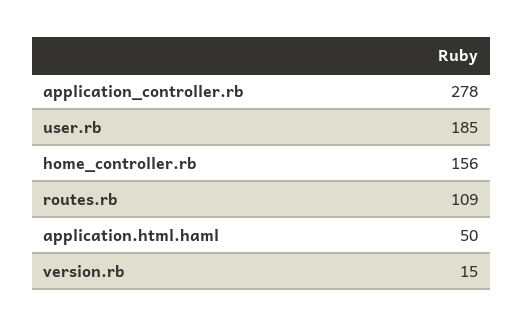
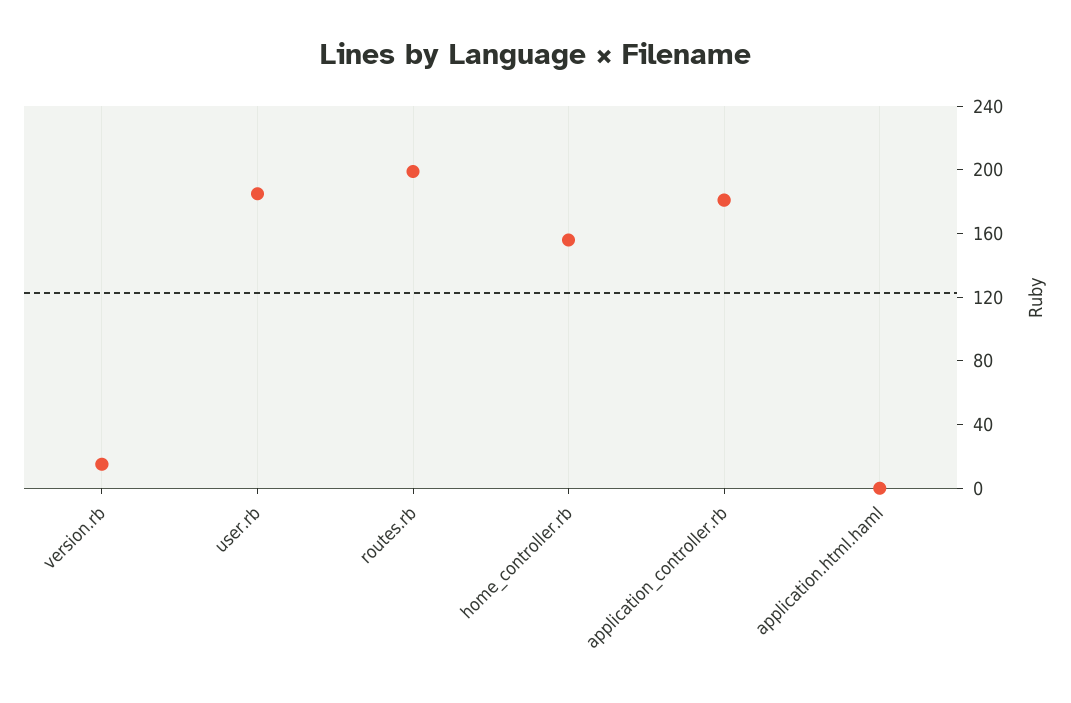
  {
-   "application_controller.rb": 278,
+   "application_controller.rb": 180,
    "user.rb": 185,
    "home_controller.rb": 156,
-   "routes.rb": 109,
+   "routes.rb": 200,
-   "application.html.haml": 50,
+   "application.html.haml": 0,
    "version.rb": 15
  }

